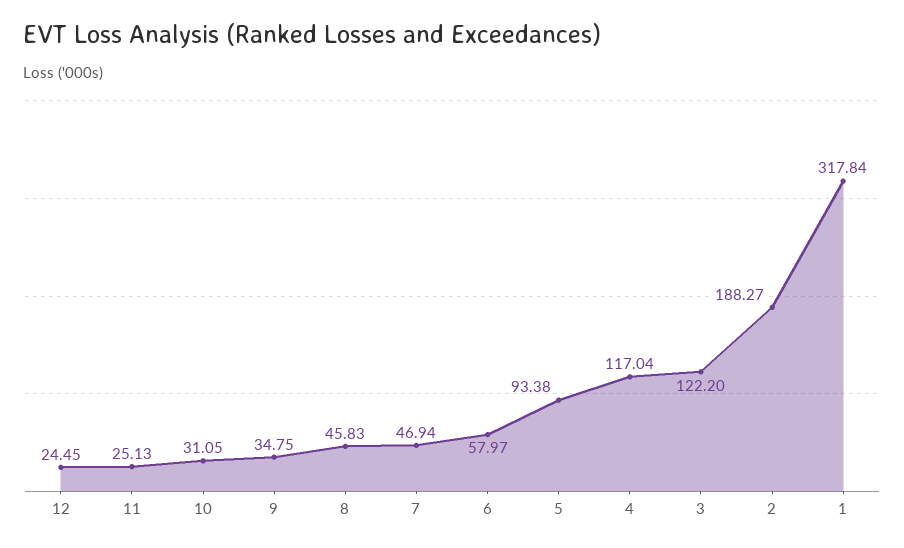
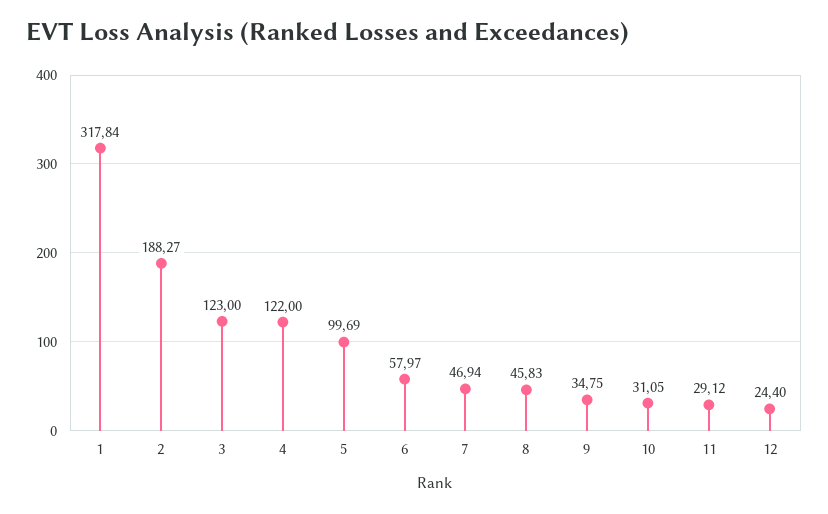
  {
-   "12": 24.45,
+   "12": 24.4,
-   "11": 25.13,
+   "11": 29.12,
    "10": 31.05,
    "9": 34.75,
    "8": 45.83,
    "7": 46.94,
    "6": 57.97,
-   "5": 93.38,
+   "5": 99.69,
-   "4": 117.04,
+   "4": 122,
-   "3": 122.2,
+   "3": 123,
    "2": 188.27,
    "1": 317.84
  }

